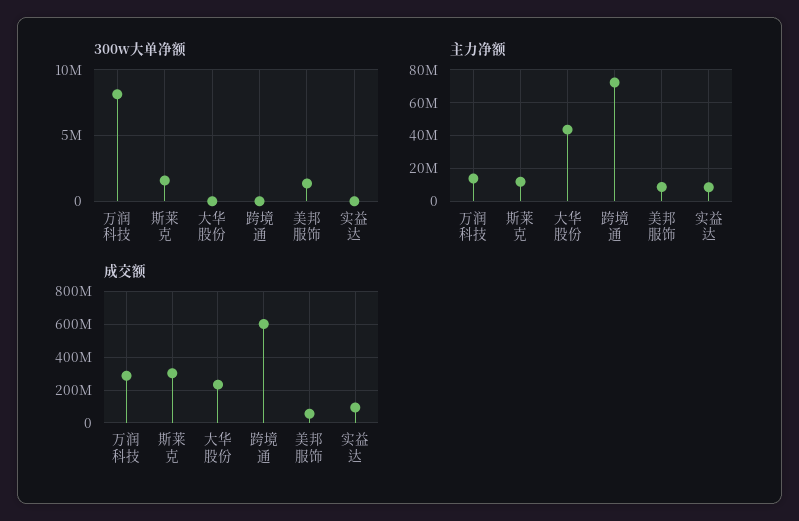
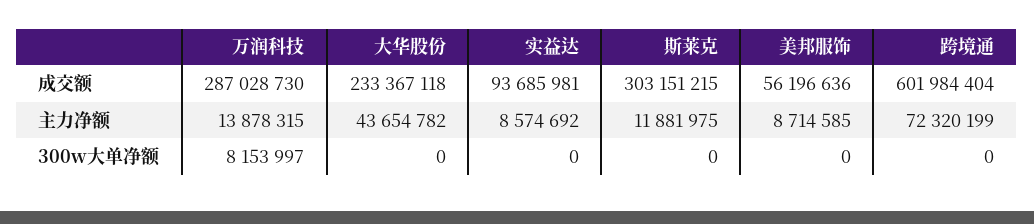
  {
    "300w大单净额": {
      "万润科技": 8153997,
-     "斯莱克": 1500000,
+     "斯莱克": 0,
      "大华股份": 0,
      "跨境通": 0,
-     "美邦服饰": 1500000,
+     "美邦服饰": 0,
      "实益达": 0
    },
    "主力净额": {
      "万润科技": 13878315,
      "斯莱克": 11881975,
      "大华股份": 43654782,
      "跨境通": 72320199,
      "美邦服饰": 8714585,
      "实益达": 8574692
    },
    "成交额": {
      "万润科技": 287028730,
      "斯莱克": 303151215,
      "大华股份": 233367118,
      "跨境通": 601984404,
      "美邦服饰": 56196636,
      "实益达": 93685981
    }
  }

